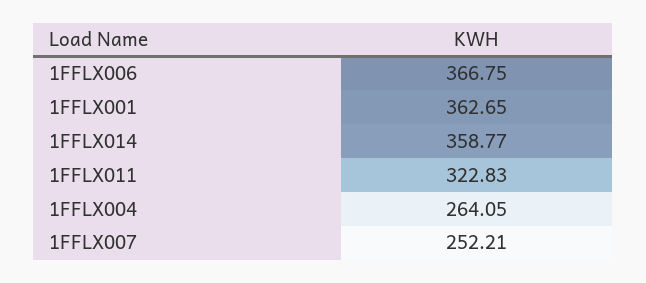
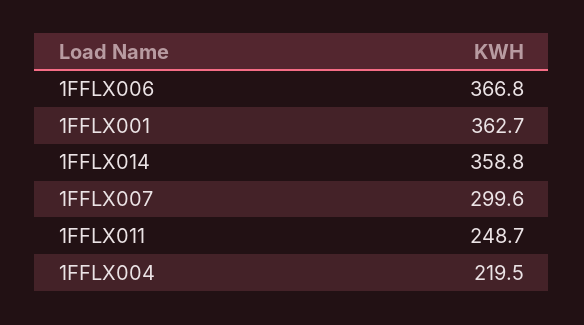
  {
    "1FFLX006": 366.75,
    "1FFLX001": 362.65,
    "1FFLX014": 358.77,
-   "1FFLX011": 322.83,
+   "1FFLX011": 248.7,
-   "1FFLX004": 264.05,
+   "1FFLX004": 219.5,
-   "1FFLX007": 252.21
+   "1FFLX007": 299.6
  }

